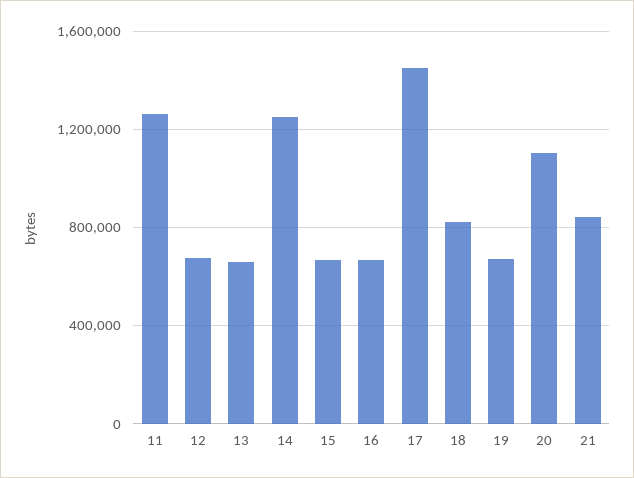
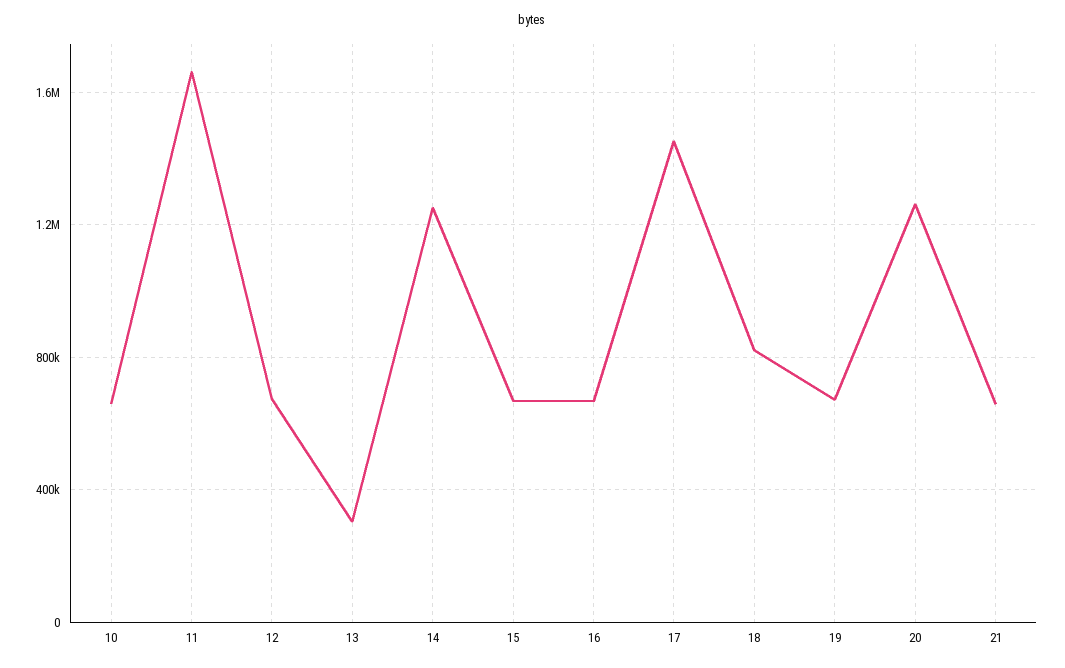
  {
-   "11": 1250000,
+   "11": 1650000,
    "12": 700000,
-   "13": 650000,
+   "13": 300000,
    "14": 1250000,
    "15": 650000,
    "16": 650000,
    "17": 1450000,
    "18": 800000,
    "19": 650000,
-   "20": 1100000,
+   "20": 1250000,
-   "21": 850000
+   "21": 650000,
+   "10": 650000
  }

